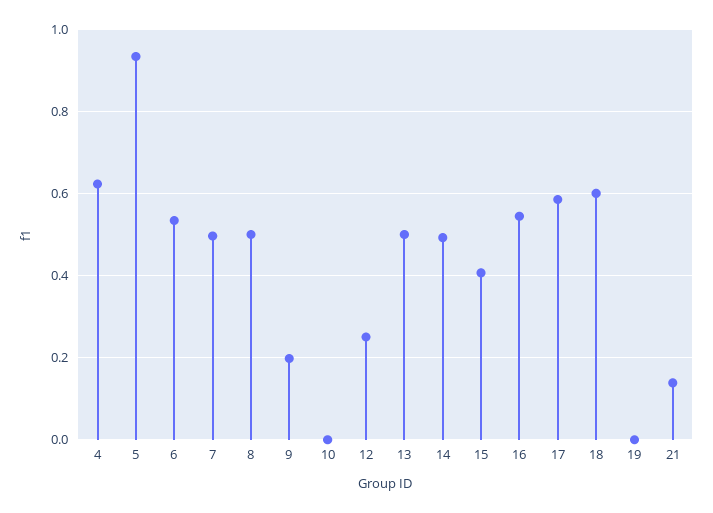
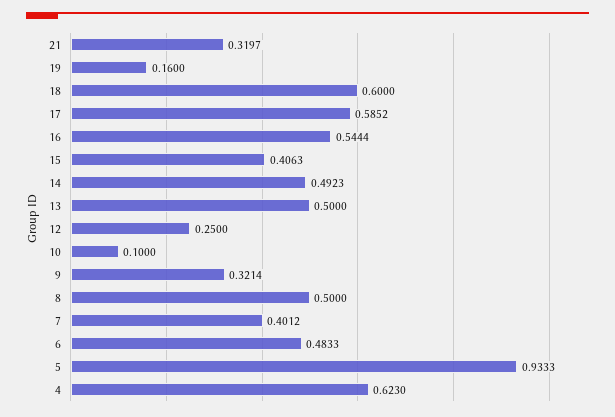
  {
    "4": 0.623,
    "5": 0.9333,
-   "6": 0.54,
+   "6": 0.4833,
-   "7": 0.5,
+   "7": 0.4012,
    "8": 0.5,
-   "9": 0.2,
+   "9": 0.3214,
-   "10": 0,
+   "10": 0.1,
    "12": 0.25,
    "13": 0.5,
    "14": 0.4923,
    "15": 0.4063,
    "16": 0.5444,
    "17": 0.5852,
    "18": 0.6,
-   "19": 0,
+   "19": 0.16,
-   "21": 0.14
+   "21": 0.3197
  }

